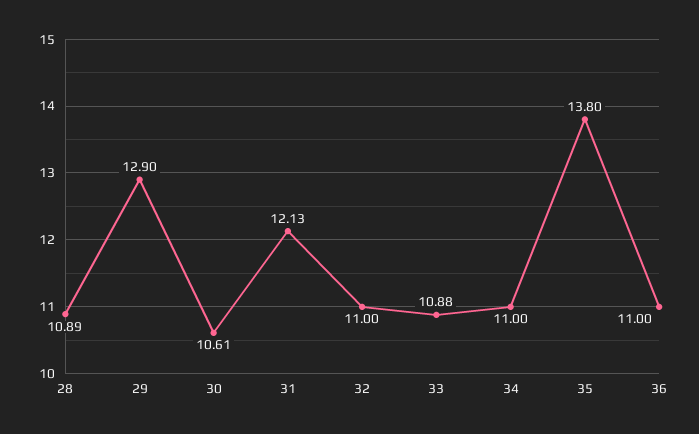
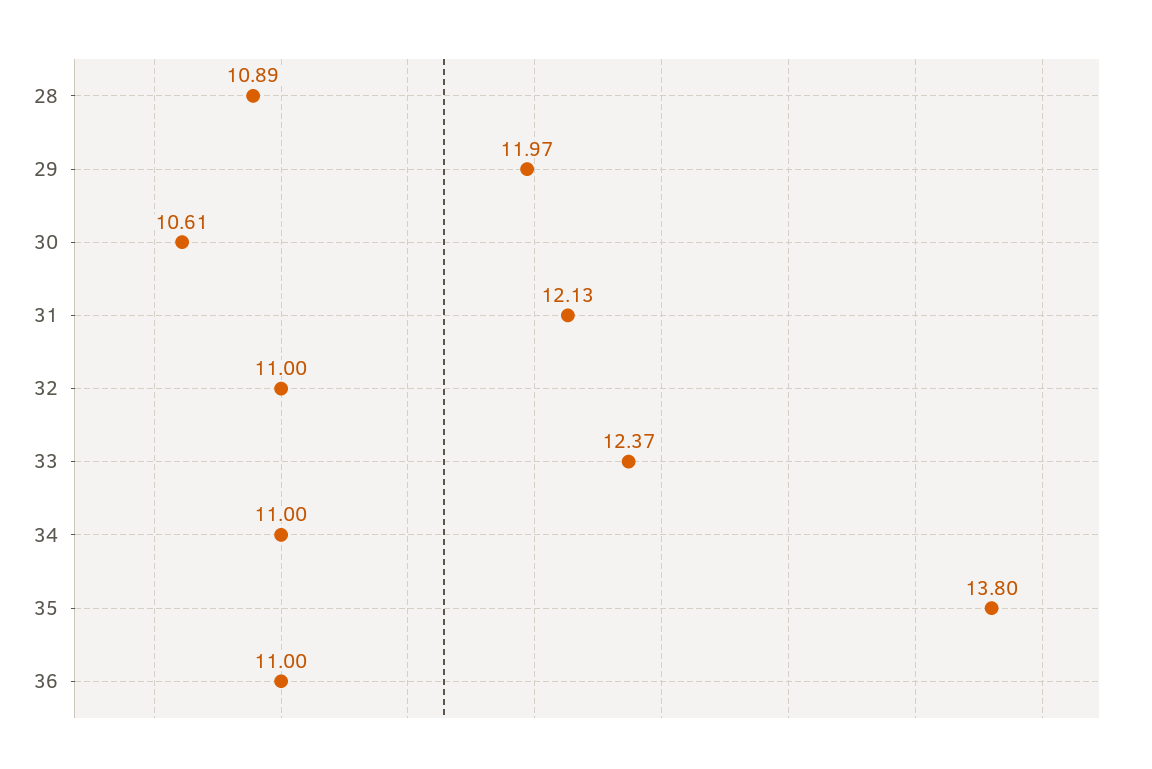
  {
    "28": 10.89,
-   "29": 12.9,
+   "29": 11.97,
    "30": 10.61,
    "31": 12.13,
    "32": 11,
-   "33": 10.88,
+   "33": 12.37,
    "34": 11,
    "35": 13.8,
    "36": 11
  }

